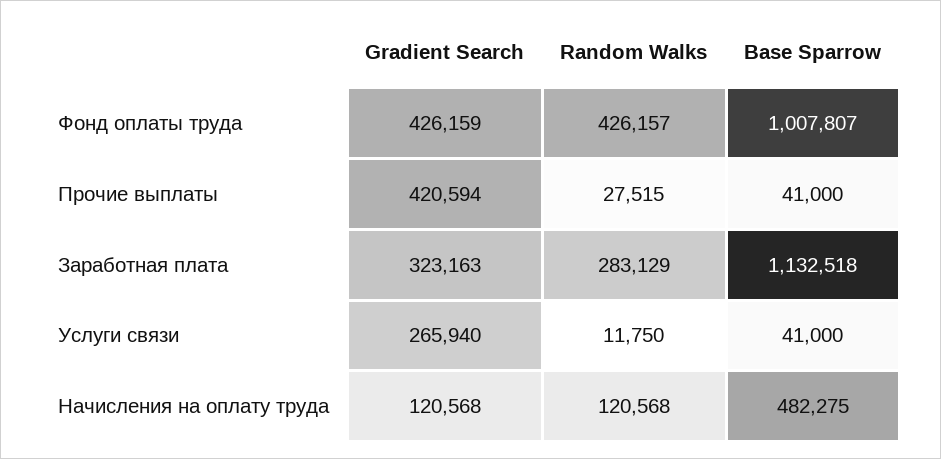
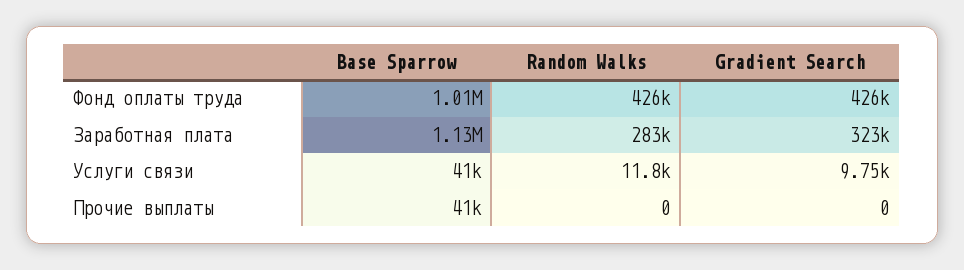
  {
    "Gradient Search": {
      "Фонд оплаты труда": 426159,
-     "Прочие выплаты": 420594,
+     "Прочие выплаты": 0,
      "Заработная плата": 323163,
-     "Услуги связи": 265940,
+     "Услуги связи": 9750
-     "Начисления на оплату труда": 120568
    },
    "Random Walks": {
      "Фонд оплаты труда": 426157,
-     "Прочие выплаты": 27515,
+     "Прочие выплаты": 0,
      "Заработная плата": 283129,
-     "Услуги связи": 11750,
+     "Услуги связи": 11750
-     "Начисления на оплату труда": 120568
    },
    "Base Sparrow": {
      "Фонд оплаты труда": 1007807,
      "Прочие выплаты": 41000,
      "Заработная плата": 1132518,
-     "Услуги связи": 41000,
+     "Услуги связи": 41000
-     "Начисления на оплату труда": 482275
    }
  }

